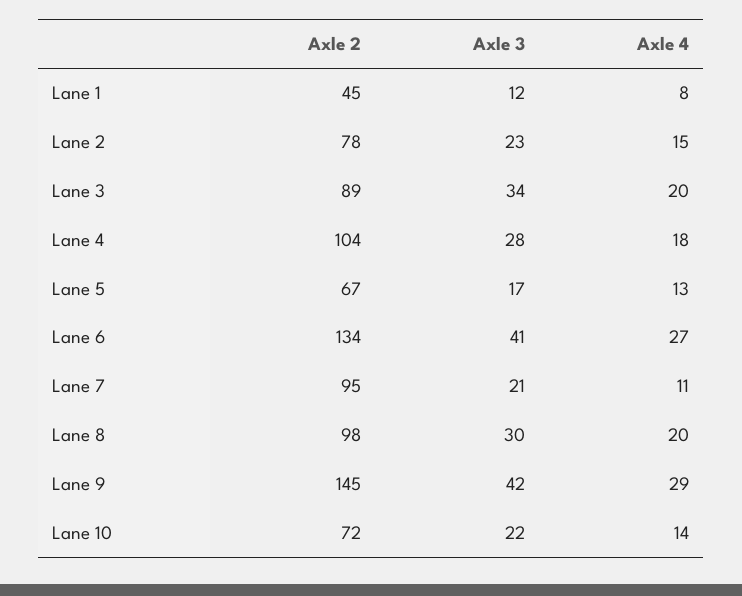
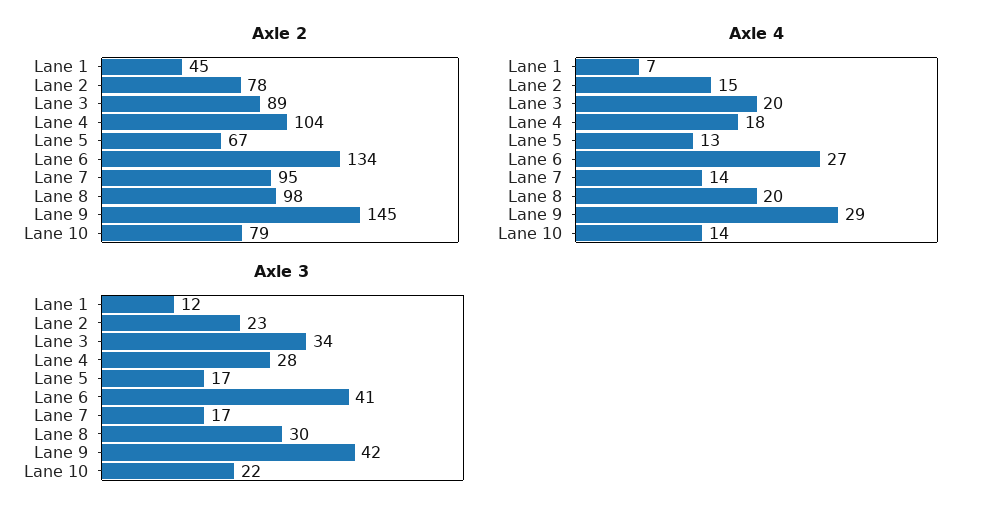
  {
    "Axle 2": {
      "Lane 1": 45,
      "Lane 2": 78,
      "Lane 3": 89,
      "Lane 4": 104,
      "Lane 5": 67,
      "Lane 6": 134,
      "Lane 7": 95,
      "Lane 8": 98,
      "Lane 9": 145,
-     "Lane 10": 72
+     "Lane 10": 79
    },
    "Axle 3": {
      "Lane 1": 12,
      "Lane 2": 23,
      "Lane 3": 34,
      "Lane 4": 28,
      "Lane 5": 17,
      "Lane 6": 41,
-     "Lane 7": 21,
+     "Lane 7": 17,
      "Lane 8": 30,
      "Lane 9": 42,
      "Lane 10": 22
    },
    "Axle 4": {
-     "Lane 1": 8,
+     "Lane 1": 7,
      "Lane 2": 15,
      "Lane 3": 20,
      "Lane 4": 18,
      "Lane 5": 13,
      "Lane 6": 27,
-     "Lane 7": 11,
+     "Lane 7": 14,
      "Lane 8": 20,
      "Lane 9": 29,
      "Lane 10": 14
    }
  }

